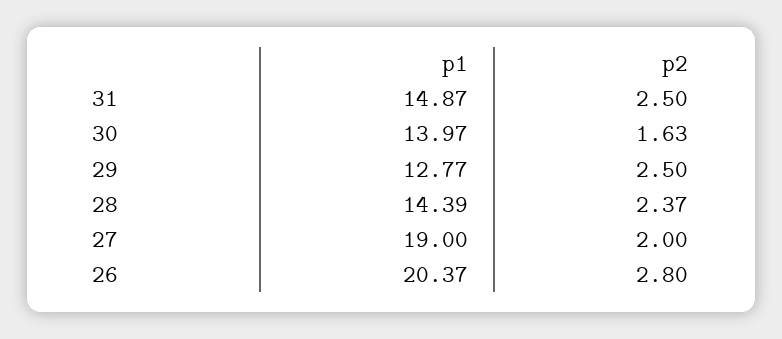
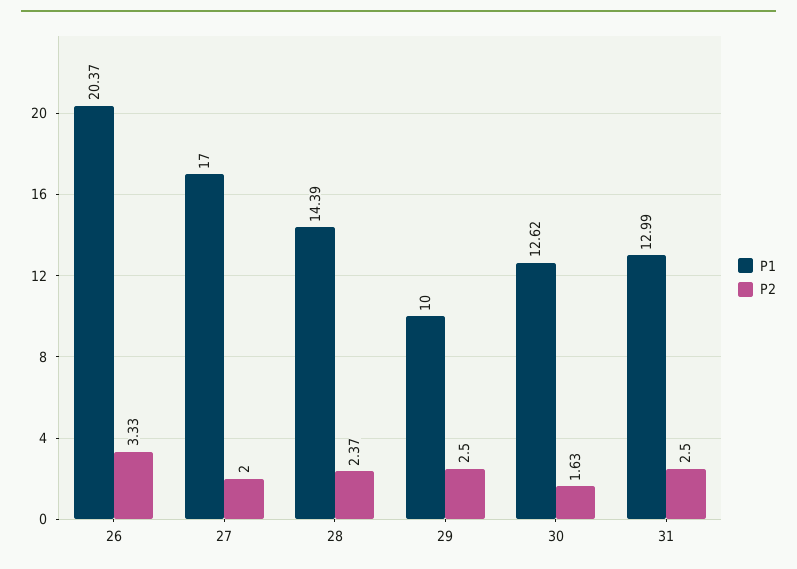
  {
    "p1": {
-     "31": 14.87,
+     "31": 12.99,
-     "30": 13.97,
+     "30": 12.62,
-     "29": 12.77,
+     "29": 10,
      "28": 14.39,
-     "27": 19,
+     "27": 17,
      "26": 20.37
    },
    "p2": {
      "31": 2.5,
      "30": 1.63,
      "29": 2.5,
      "28": 2.37,
      "27": 2,
-     "26": 2.8
+     "26": 3.33
    }
  }

